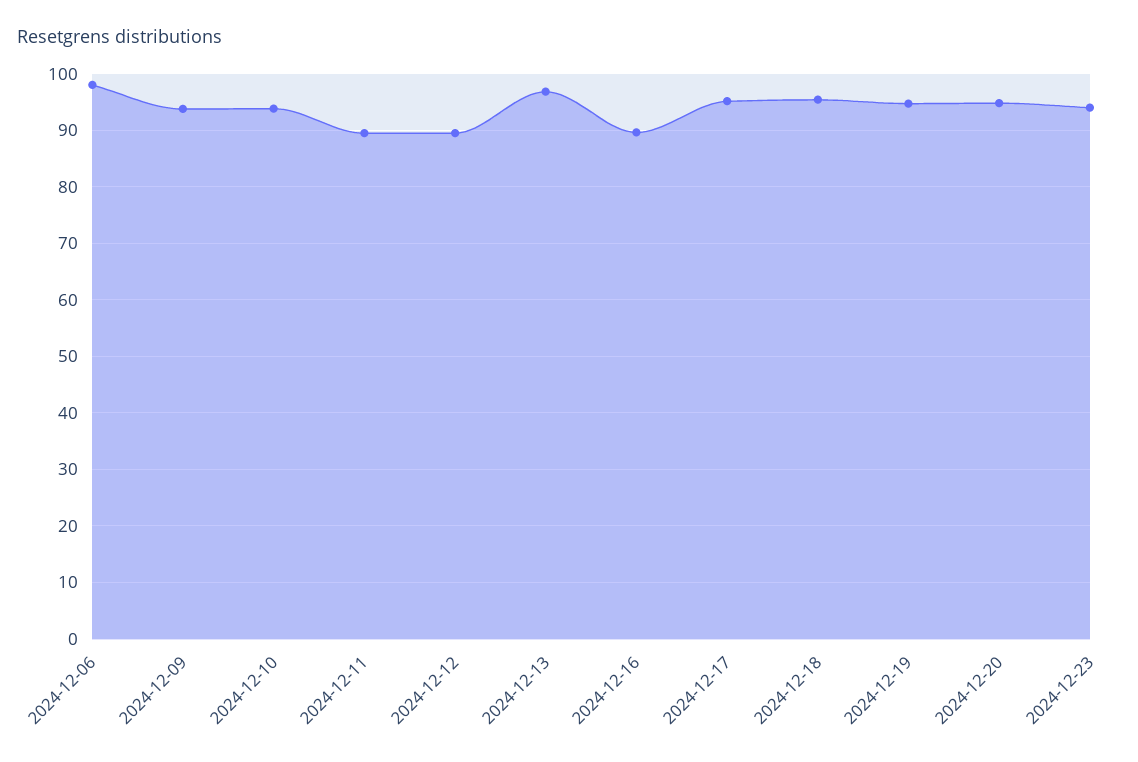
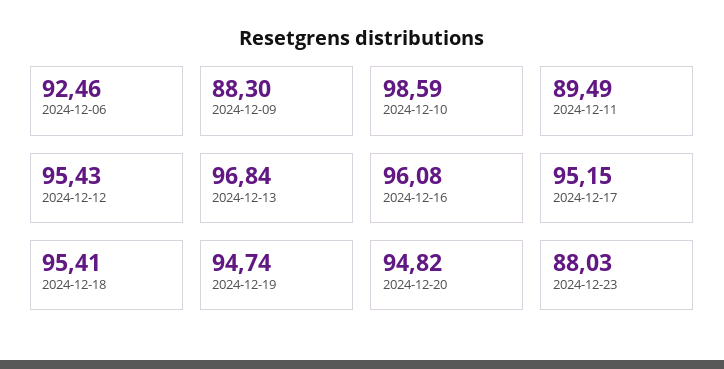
  {
-   "2024-12-06": 98,
+   "2024-12-06": 92.46,
-   "2024-12-09": 94,
+   "2024-12-09": 88.3,
-   "2024-12-10": 94,
+   "2024-12-10": 98.59,
    "2024-12-11": 89.49,
-   "2024-12-12": 90,
+   "2024-12-12": 95.43,
    "2024-12-13": 96.84,
-   "2024-12-16": 90,
+   "2024-12-16": 96.08,
    "2024-12-17": 95.15,
    "2024-12-18": 95.41,
    "2024-12-19": 94.74,
    "2024-12-20": 94.82,
-   "2024-12-23": 94
+   "2024-12-23": 88.03
  }

